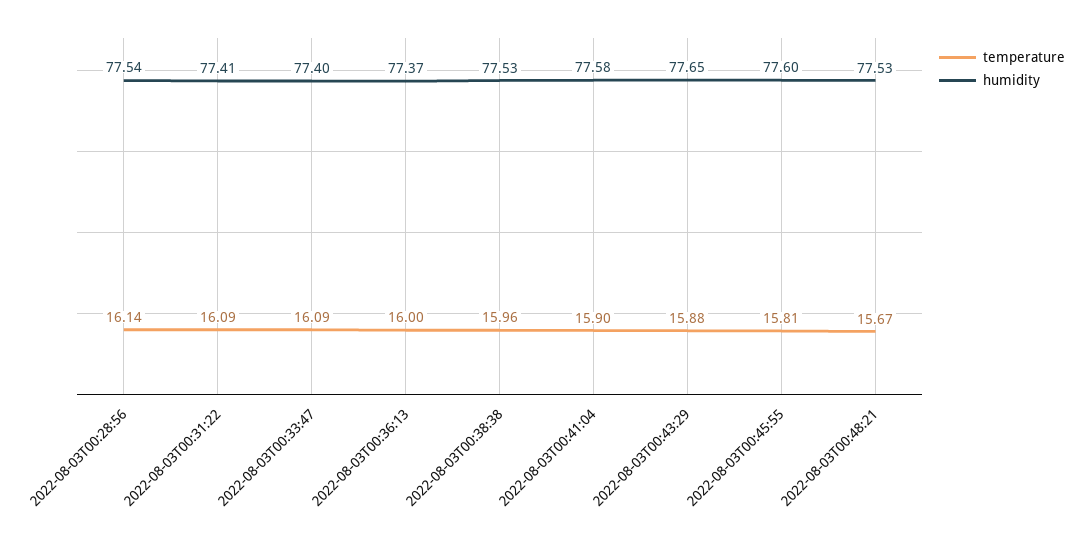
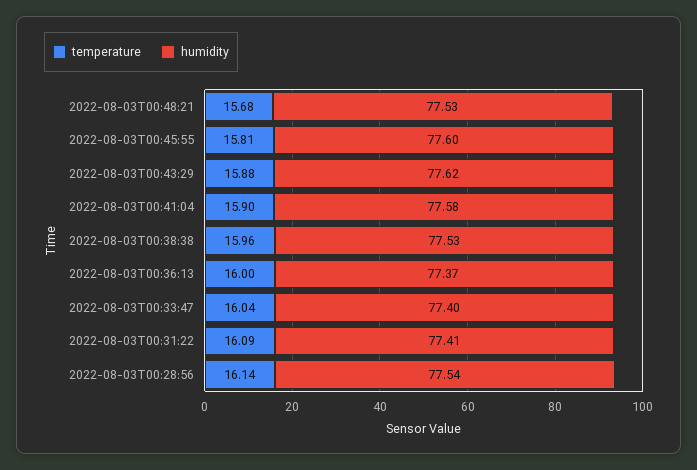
  {
    "temperature": {
      "2022-08-03T00:28:56": 16.14,
      "2022-08-03T00:31:22": 16.09,
-     "2022-08-03T00:33:47": 16.09,
+     "2022-08-03T00:33:47": 16.04,
      "2022-08-03T00:36:13": 16,
      "2022-08-03T00:38:38": 15.96,
      "2022-08-03T00:41:04": 15.9,
      "2022-08-03T00:43:29": 15.88,
      "2022-08-03T00:45:55": 15.81,
-     "2022-08-03T00:48:21": 15.67
+     "2022-08-03T00:48:21": 15.68
    },
    "humidity": {
      "2022-08-03T00:28:56": 77.54,
      "2022-08-03T00:31:22": 77.41,
      "2022-08-03T00:33:47": 77.4,
      "2022-08-03T00:36:13": 77.37,
      "2022-08-03T00:38:38": 77.53,
      "2022-08-03T00:41:04": 77.58,
-     "2022-08-03T00:43:29": 77.65,
+     "2022-08-03T00:43:29": 77.62,
      "2022-08-03T00:45:55": 77.6,
      "2022-08-03T00:48:21": 77.53
    }
  }

